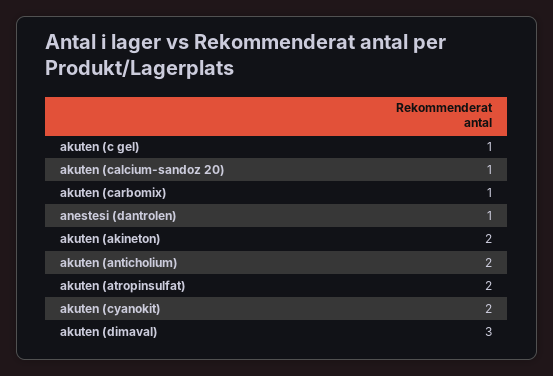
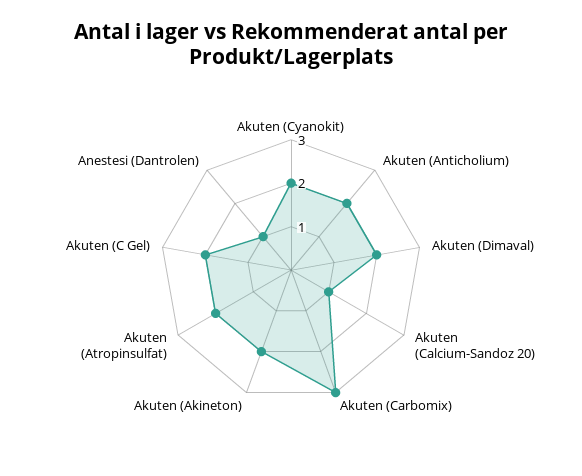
  {
-   "akuten (c gel)": 1,
+   "akuten (c gel)": 2,
    "akuten (calcium-sandoz 20)": 1,
-   "akuten (carbomix)": 1,
+   "akuten (carbomix)": 3,
    "anestesi (dantrolen)": 1,
    "akuten (akineton)": 2,
    "akuten (anticholium)": 2,
    "akuten (atropinsulfat)": 2,
    "akuten (cyanokit)": 2,
-   "akuten (dimaval)": 3
+   "akuten (dimaval)": 2
  }

